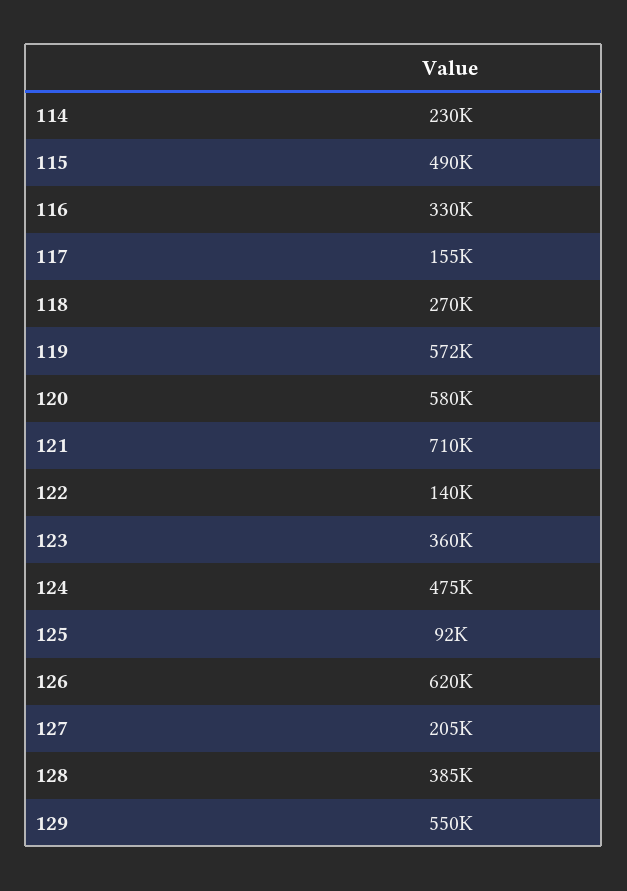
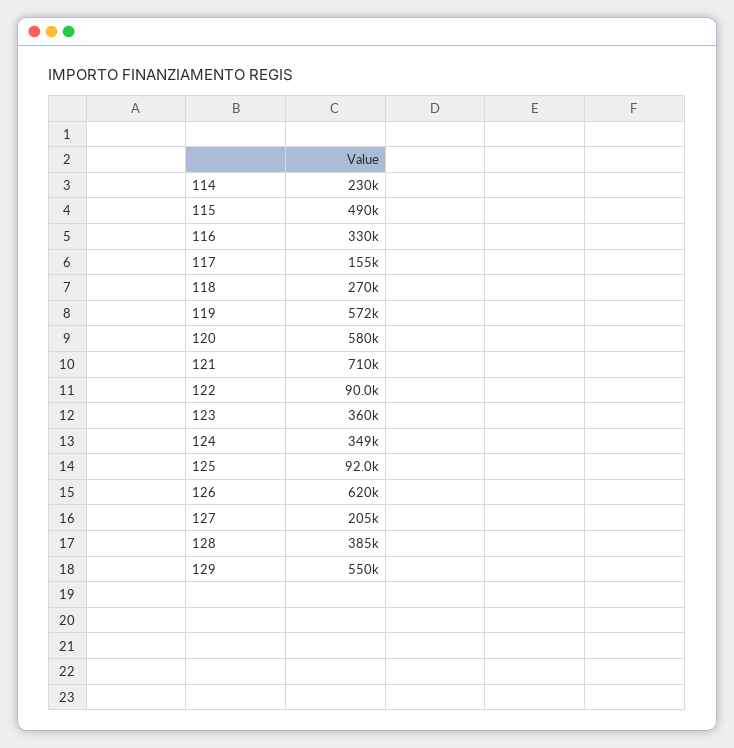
  {
    "114": 230000,
    "115": 490000,
    "116": 330000,
    "117": 155000,
    "118": 270000,
    "119": 572000,
    "120": 580000,
    "121": 710000,
-   "122": 140000,
+   "122": 90000,
    "123": 360000,
-   "124": 475000,
+   "124": 349000,
    "125": 92000,
    "126": 620000,
    "127": 205000,
    "128": 385000,
    "129": 550000
  }

